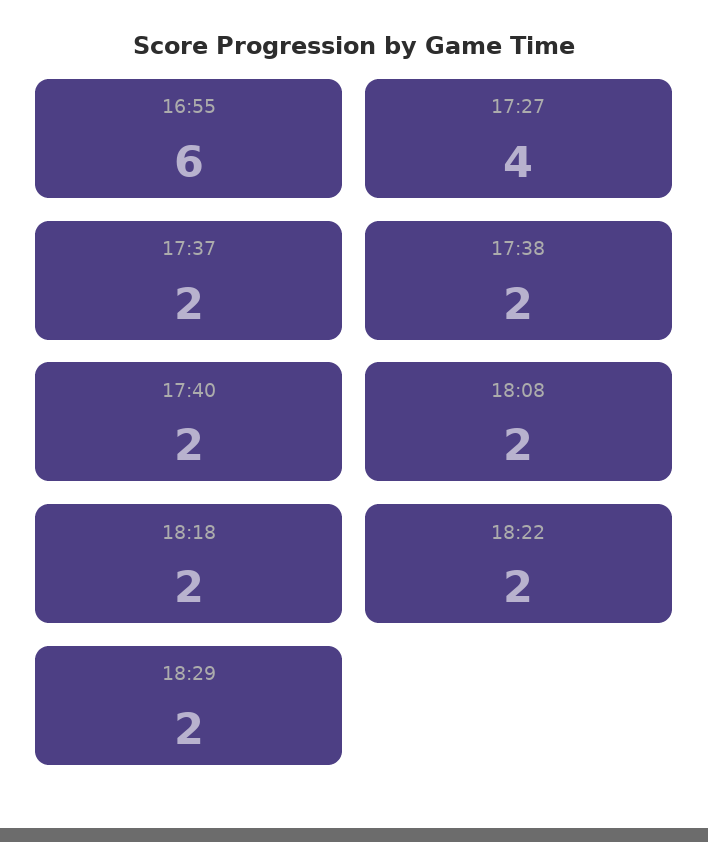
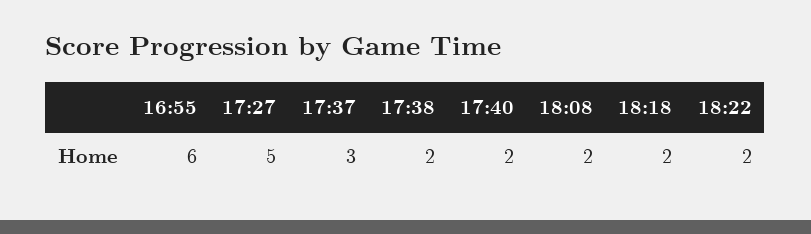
  {
    "16:55": 6,
-   "17:27": 4,
+   "17:27": 5,
-   "17:37": 2,
+   "17:37": 3,
    "17:38": 2,
    "17:40": 2,
    "18:08": 2,
    "18:18": 2,
-   "18:22": 2,
+   "18:22": 2
-   "18:29": 2
  }

